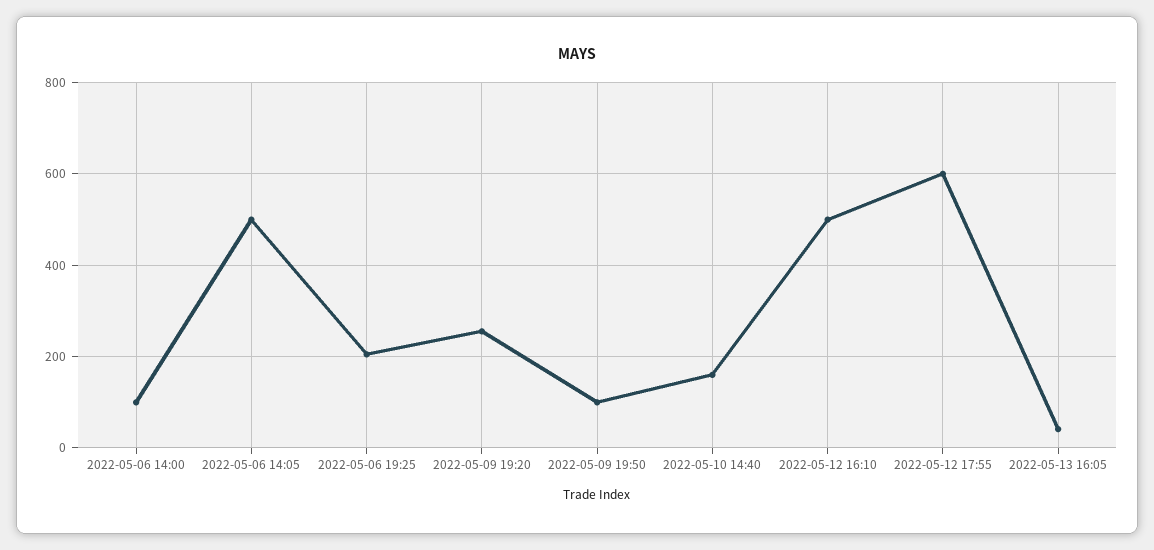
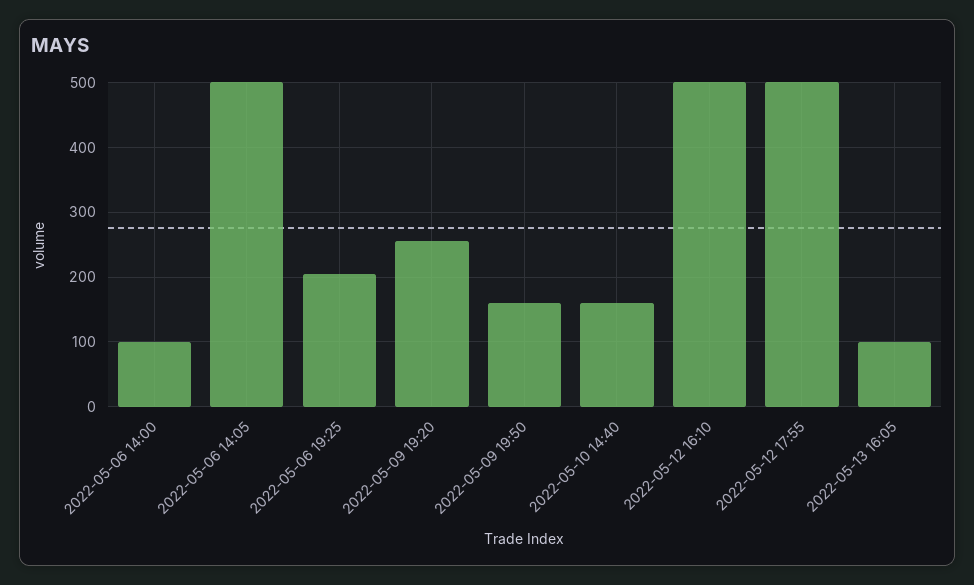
  {
    "2022-05-06 14:00": 100,
    "2022-05-06 14:05": 500,
    "2022-05-06 19:25": 210,
    "2022-05-09 19:20": 260,
-   "2022-05-09 19:50": 100,
+   "2022-05-09 19:50": 160,
    "2022-05-10 14:40": 160,
    "2022-05-12 16:10": 500,
-   "2022-05-12 17:55": 600,
+   "2022-05-12 17:55": 500,
-   "2022-05-13 16:05": 40
+   "2022-05-13 16:05": 100
  }

